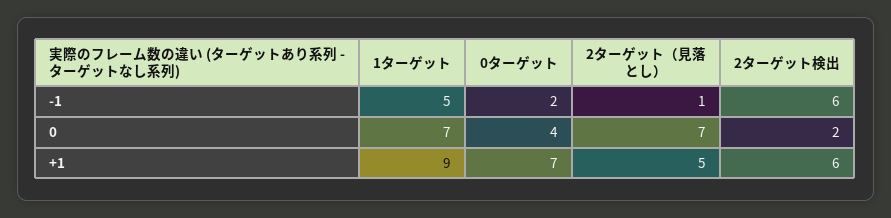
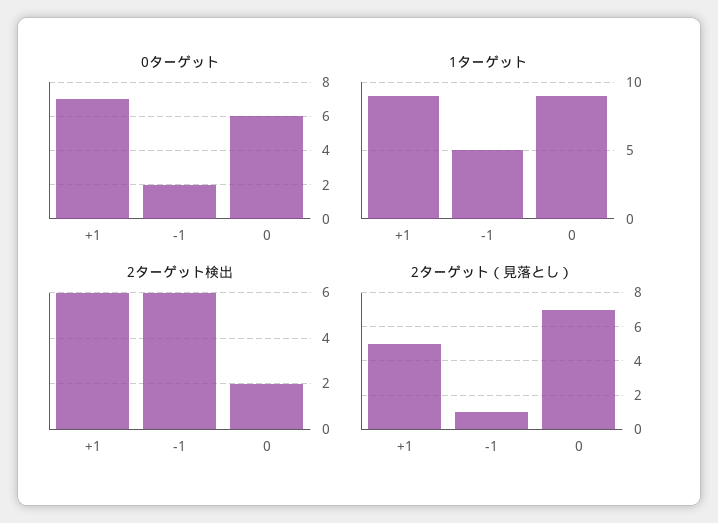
  {
    "1ターゲット": {
      "-1": 5,
-     "0": 7,
+     "0": 9,
      "+1": 9
    },
    "0ターゲット": {
      "-1": 2,
-     "0": 4,
+     "0": 6,
      "+1": 7
    },
    "2ターゲット（見落とし）": {
      "-1": 1,
      "0": 7,
      "+1": 5
    },
    "2ターゲット検出": {
      "-1": 6,
      "0": 2,
      "+1": 6
    }
  }

